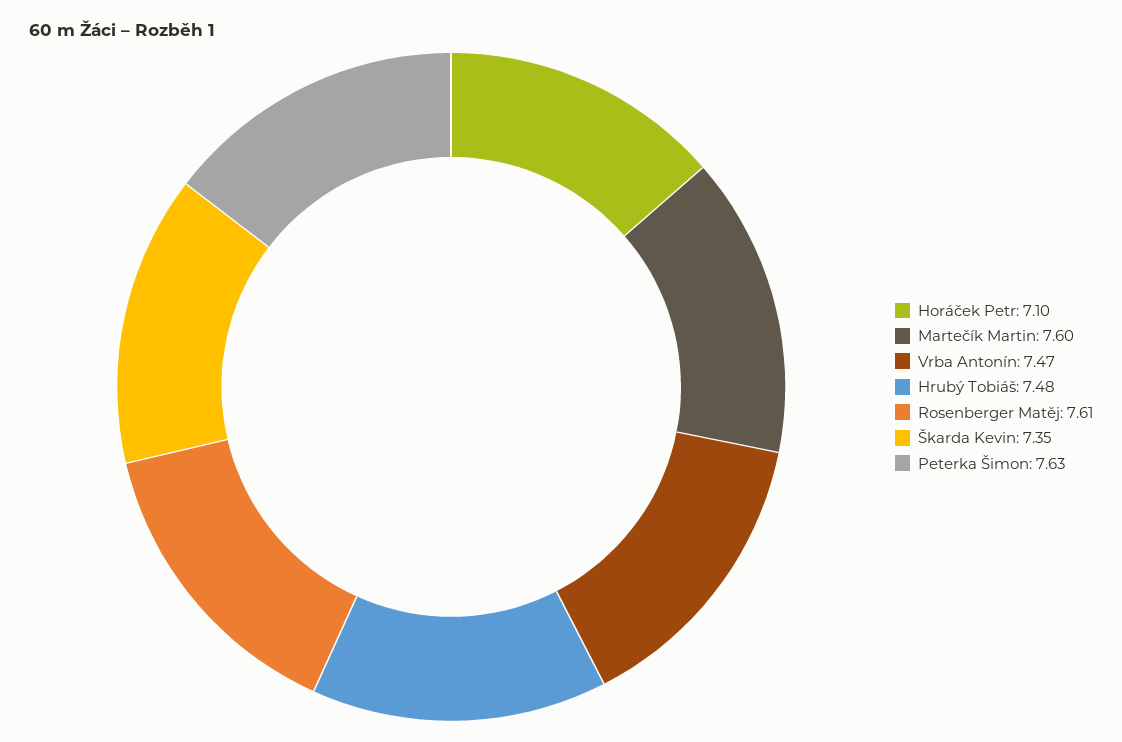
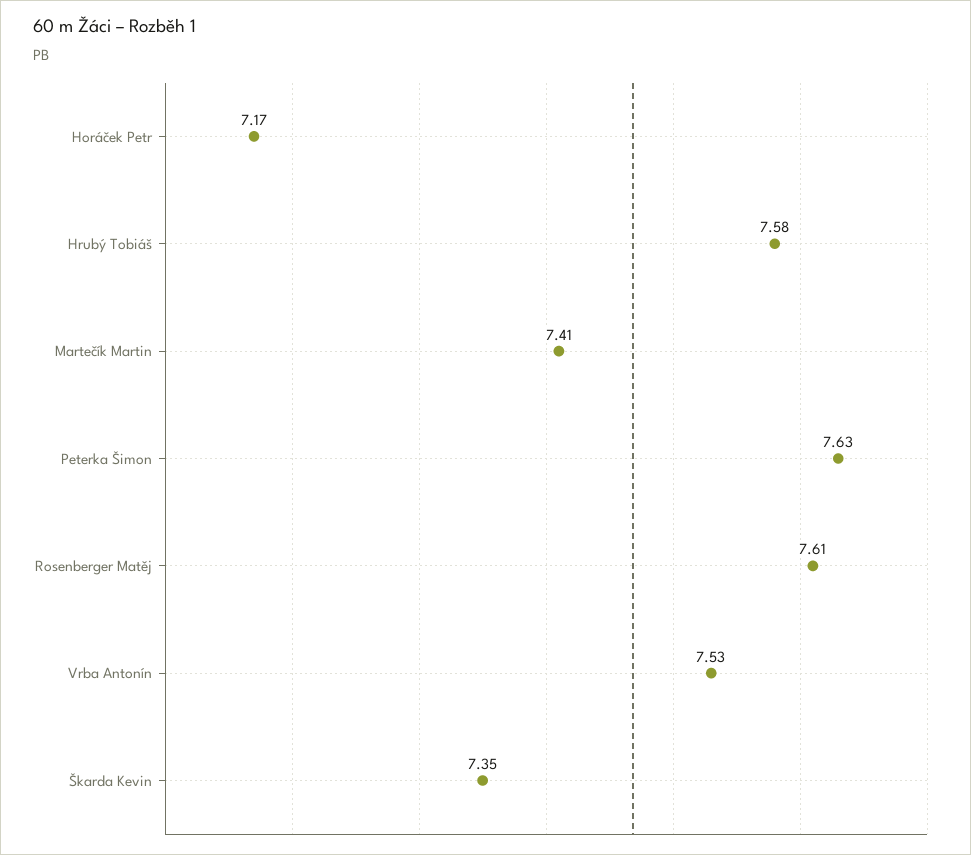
  {
-   "Horáček Petr": 7.1,
+   "Horáček Petr": 7.17,
-   "Martečík Martin": 7.6,
+   "Martečík Martin": 7.41,
-   "Vrba Antonín": 7.47,
+   "Vrba Antonín": 7.53,
-   "Hrubý Tobiáš": 7.48,
+   "Hrubý Tobiáš": 7.58,
    "Rosenberger Matěj": 7.61,
    "Škarda Kevin": 7.35,
    "Peterka Šimon": 7.63
  }

